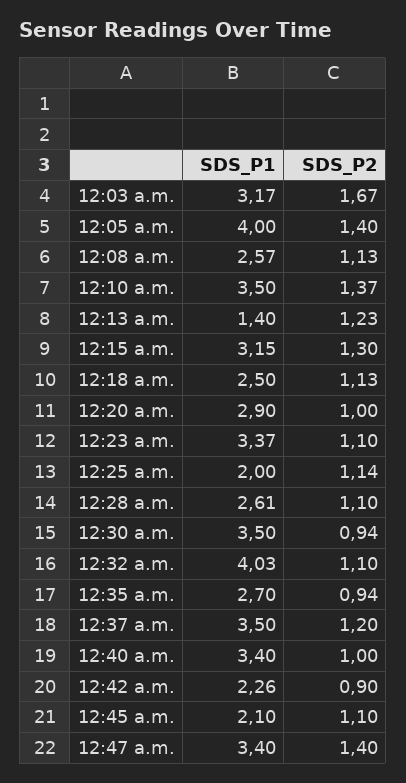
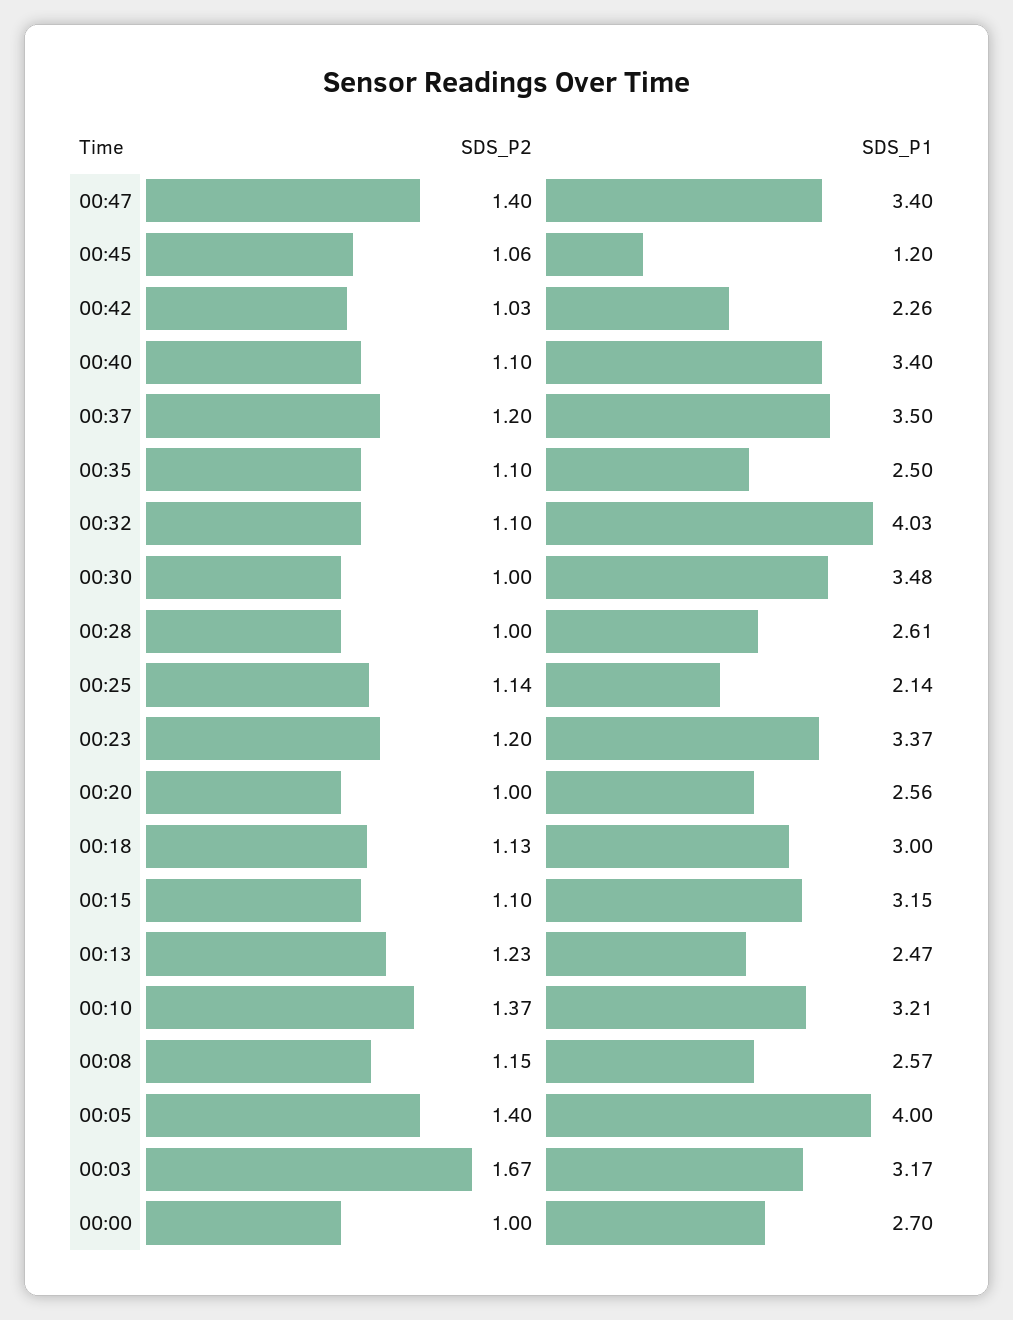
  {
    "SDS_P1": {
      "12:03 a.m.": 3.17,
      "12:05 a.m.": 4,
      "12:08 a.m.": 2.57,
-     "12:10 a.m.": 3.5,
+     "12:10 a.m.": 3.21,
-     "12:13 a.m.": 1.4,
+     "12:13 a.m.": 2.47,
      "12:15 a.m.": 3.15,
-     "12:18 a.m.": 2.5,
+     "12:18 a.m.": 3,
-     "12:20 a.m.": 2.9,
+     "12:20 a.m.": 2.56,
      "12:23 a.m.": 3.37,
-     "12:25 a.m.": 2,
+     "12:25 a.m.": 2.14,
      "12:28 a.m.": 2.61,
-     "12:30 a.m.": 3.5,
+     "12:30 a.m.": 3.48,
      "12:32 a.m.": 4.03,
-     "12:35 a.m.": 2.7,
+     "12:35 a.m.": 2.5,
      "12:37 a.m.": 3.5,
      "12:40 a.m.": 3.4,
      "12:42 a.m.": 2.26,
-     "12:45 a.m.": 2.1,
+     "12:45 a.m.": 1.2,
-     "12:47 a.m.": 3.4
+     "12:47 a.m.": 3.4,
+     "00:00": 2.7
    },
    "SDS_P2": {
      "12:03 a.m.": 1.67,
      "12:05 a.m.": 1.4,
-     "12:08 a.m.": 1.13,
+     "12:08 a.m.": 1.15,
      "12:10 a.m.": 1.37,
      "12:13 a.m.": 1.23,
-     "12:15 a.m.": 1.3,
+     "12:15 a.m.": 1.1,
      "12:18 a.m.": 1.13,
      "12:20 a.m.": 1,
-     "12:23 a.m.": 1.1,
+     "12:23 a.m.": 1.2,
      "12:25 a.m.": 1.14,
-     "12:28 a.m.": 1.1,
+     "12:28 a.m.": 1,
-     "12:30 a.m.": 0.94,
+     "12:30 a.m.": 1,
      "12:32 a.m.": 1.1,
-     "12:35 a.m.": 0.94,
+     "12:35 a.m.": 1.1,
      "12:37 a.m.": 1.2,
-     "12:40 a.m.": 1,
+     "12:40 a.m.": 1.1,
-     "12:42 a.m.": 0.9,
+     "12:42 a.m.": 1.03,
-     "12:45 a.m.": 1.1,
+     "12:45 a.m.": 1.06,
-     "12:47 a.m.": 1.4
+     "12:47 a.m.": 1.4,
+     "00:00": 1
    }
  }

